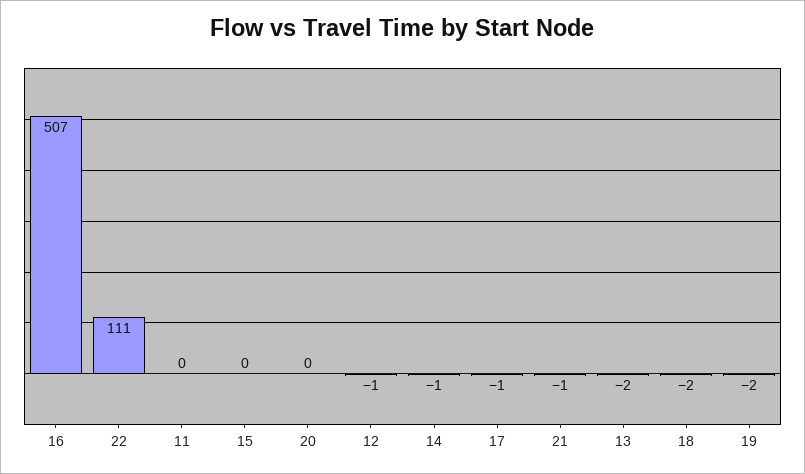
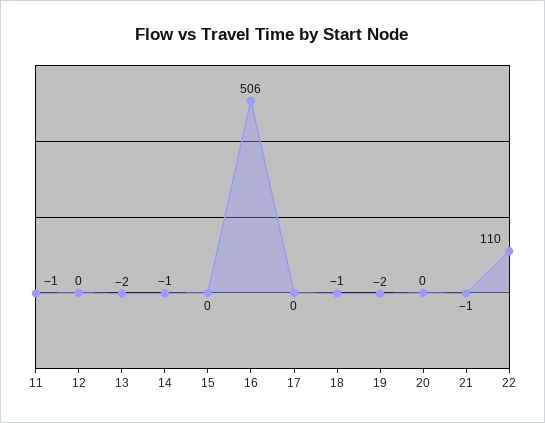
  {
-   "16": 507,
+   "16": 506,
-   "22": 111,
+   "22": 110,
-   "11": 0,
+   "11": -1,
    "15": 0,
    "20": 0,
-   "12": -1,
+   "12": 0,
    "14": -1,
-   "17": -1,
+   "17": 0,
    "21": -1,
    "13": -2,
-   "18": -2,
+   "18": -1,
    "19": -2
  }

